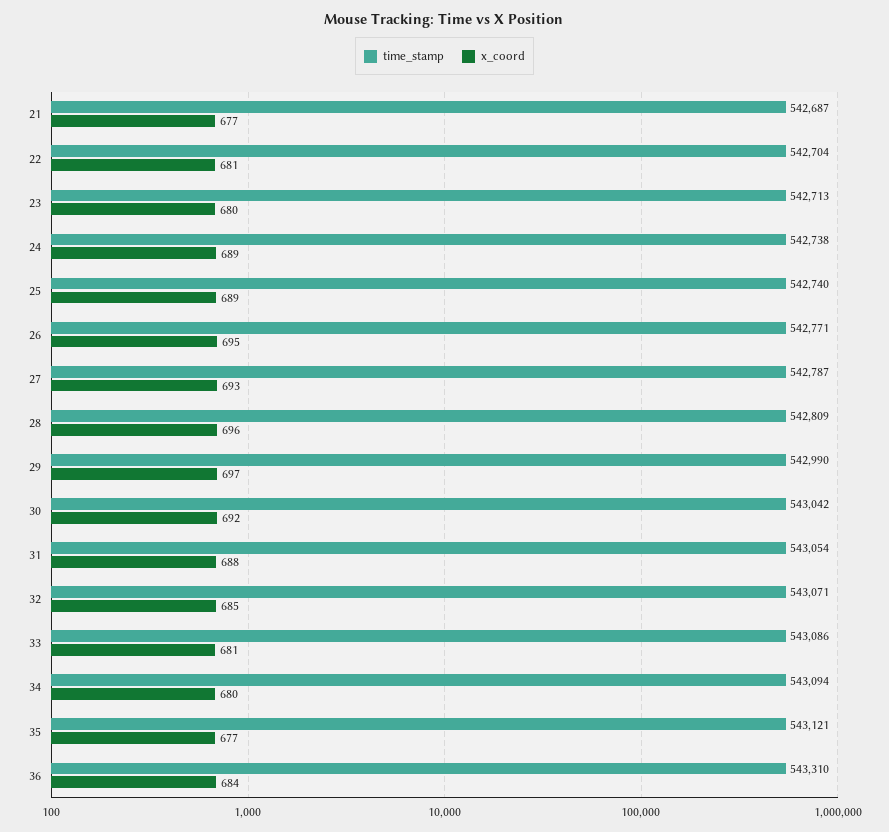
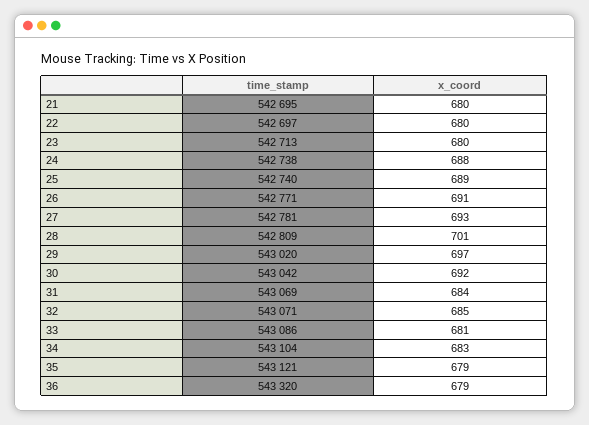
  {
    "time_stamp": {
-     "21": 542687,
+     "21": 542695,
-     "22": 542704,
+     "22": 542697,
      "23": 542713,
      "24": 542738,
      "25": 542740,
      "26": 542771,
-     "27": 542787,
+     "27": 542781,
      "28": 542809,
-     "29": 542990,
+     "29": 543020,
      "30": 543042,
-     "31": 543054,
+     "31": 543069,
      "32": 543071,
      "33": 543086,
-     "34": 543094,
+     "34": 543104,
      "35": 543121,
-     "36": 543310
+     "36": 543320
    },
    "x_coord": {
-     "21": 677,
+     "21": 680,
-     "22": 681,
+     "22": 680,
      "23": 680,
-     "24": 689,
+     "24": 688,
      "25": 689,
-     "26": 695,
+     "26": 691,
      "27": 693,
-     "28": 696,
+     "28": 701,
      "29": 697,
      "30": 692,
-     "31": 688,
+     "31": 684,
      "32": 685,
      "33": 681,
-     "34": 680,
+     "34": 683,
-     "35": 677,
+     "35": 679,
-     "36": 684
+     "36": 679
    }
  }

